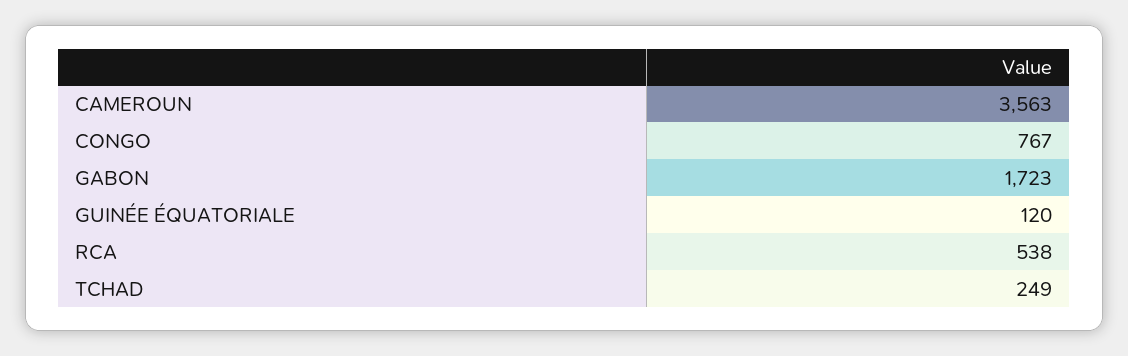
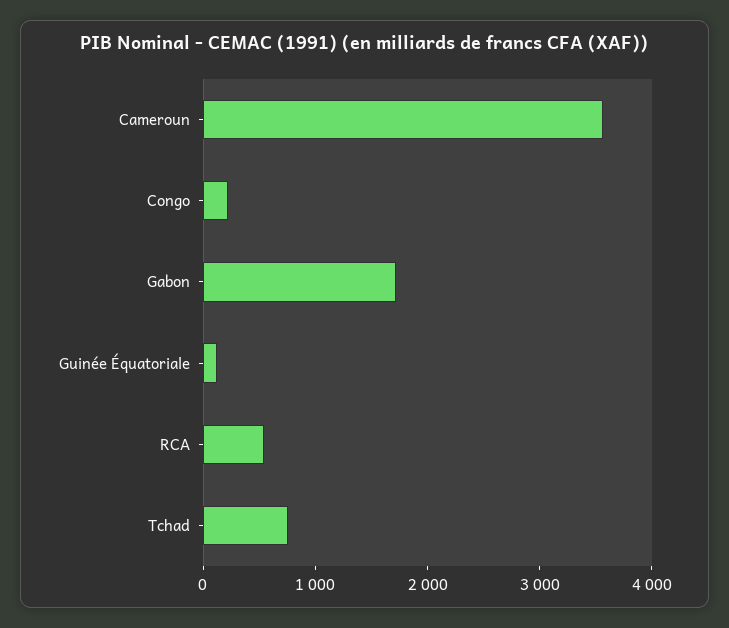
  {
    "CAMEROUN": 3563,
-   "CONGO": 767,
+   "CONGO": 200,
    "GABON": 1723,
    "GUINÉE ÉQUATORIALE": 120,
    "RCA": 538,
-   "TCHAD": 249
+   "TCHAD": 800
  }

